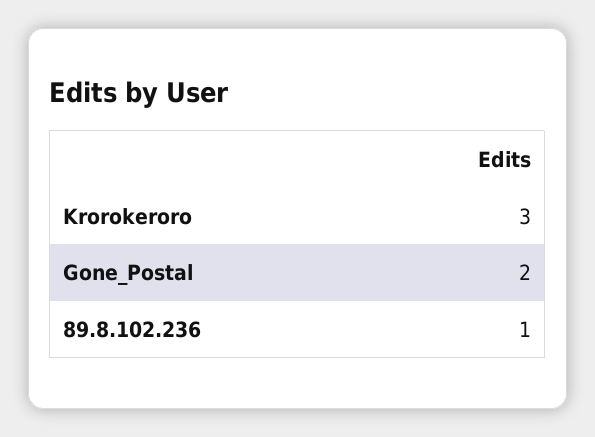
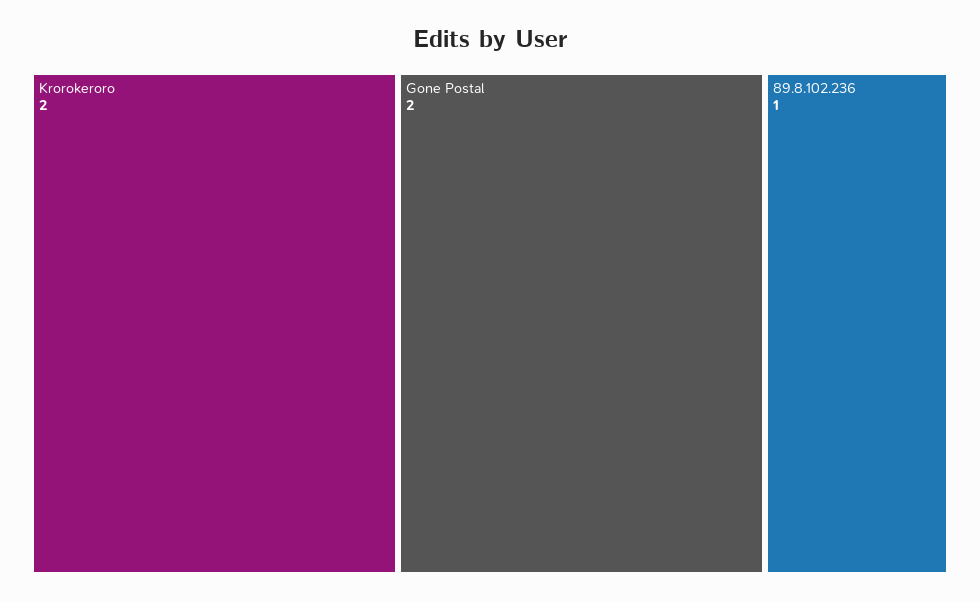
  {
-   "Krorokeroro": 3,
+   "Krorokeroro": 2,
    "Gone_Postal": 2,
    "89.8.102.236": 1
  }

